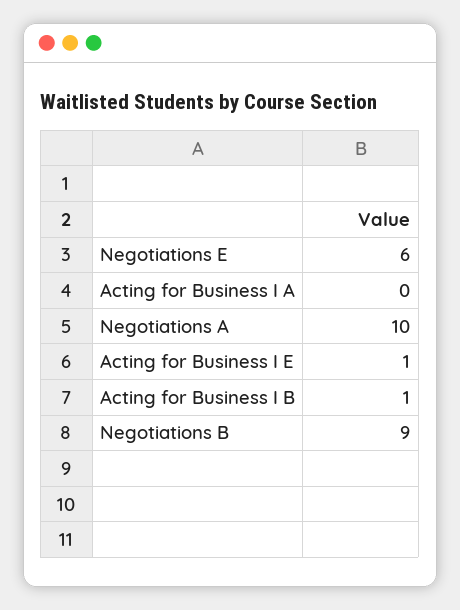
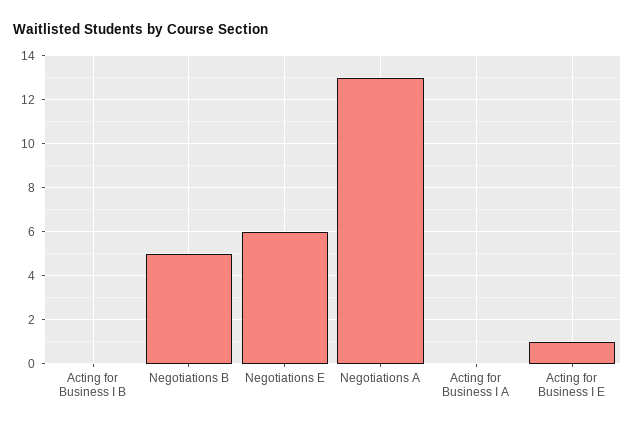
  {
    "Negotiations E": 6,
    "Acting for Business I A": 0,
-   "Negotiations A": 10,
+   "Negotiations A": 13,
    "Acting for Business I E": 1,
-   "Acting for Business I B": 1,
+   "Acting for Business I B": 0,
-   "Negotiations B": 9
+   "Negotiations B": 5
  }

